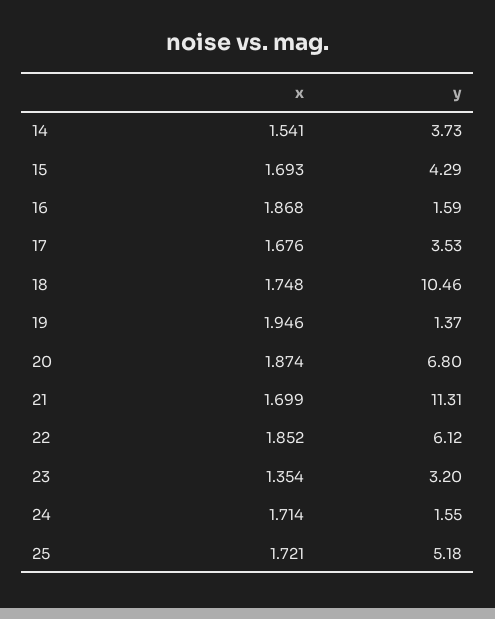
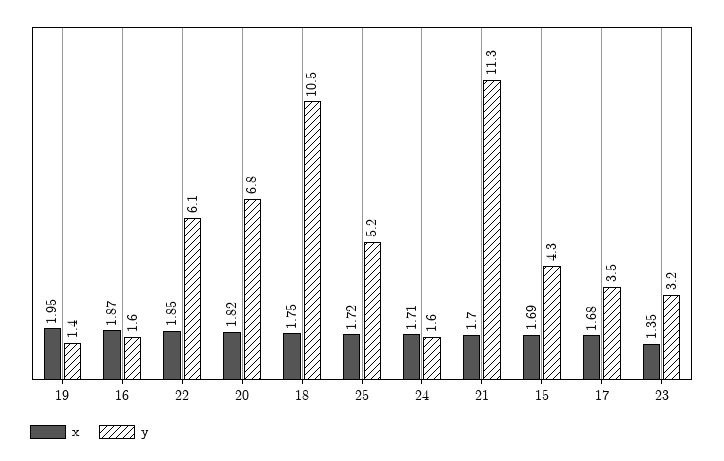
  {
    "x": {
-     "14": 1.541,
      "15": 1.693,
      "16": 1.868,
      "17": 1.676,
      "18": 1.748,
      "19": 1.946,
-     "20": 1.874,
+     "20": 1.82,
      "21": 1.699,
      "22": 1.852,
      "23": 1.354,
      "24": 1.714,
      "25": 1.721
    },
    "y": {
-     "14": 3.73,
      "15": 4.29,
      "16": 1.59,
      "17": 3.53,
      "18": 10.46,
      "19": 1.37,
      "20": 6.8,
      "21": 11.31,
      "22": 6.12,
      "23": 3.2,
      "24": 1.55,
      "25": 5.18
    }
  }

